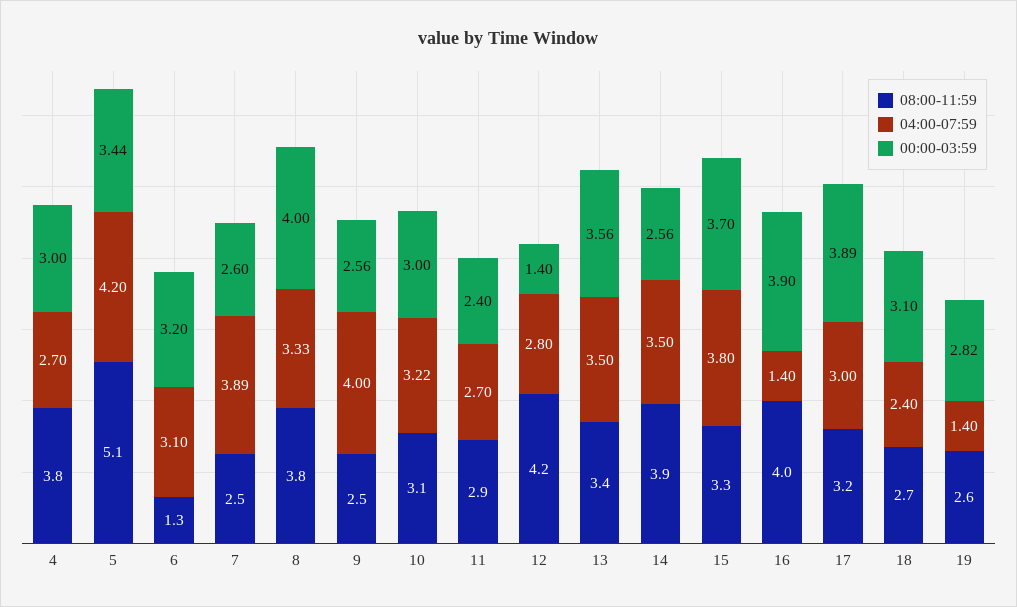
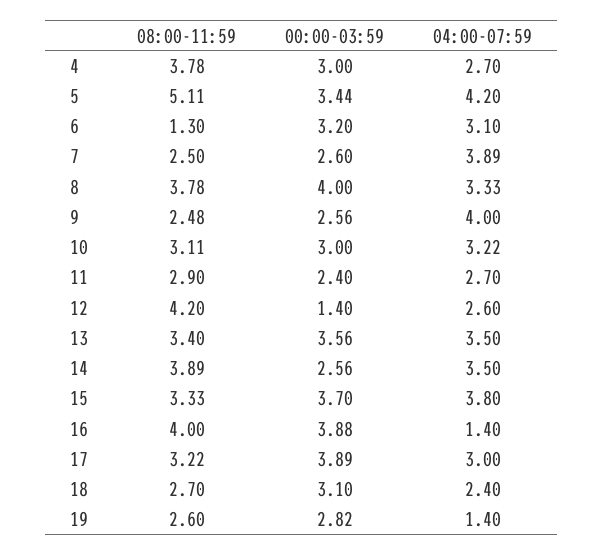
  {
    "08:00-11:59": {
      "4": 3.78,
      "5": 5.11,
      "6": 1.3,
      "7": 2.5,
      "8": 3.78,
      "9": 2.48,
      "10": 3.11,
      "11": 2.9,
      "12": 4.2,
      "13": 3.4,
      "14": 3.89,
      "15": 3.33,
      "16": 4,
      "17": 3.22,
      "18": 2.7,
      "19": 2.6
    },
    "04:00-07:59": {
      "4": 2.7,
      "5": 4.2,
      "6": 3.1,
      "7": 3.89,
      "8": 3.33,
      "9": 4,
      "10": 3.22,
      "11": 2.7,
-     "12": 2.8,
+     "12": 2.6,
      "13": 3.5,
      "14": 3.5,
      "15": 3.8,
      "16": 1.4,
      "17": 3,
      "18": 2.4,
      "19": 1.4
    },
    "00:00-03:59": {
      "4": 3,
      "5": 3.44,
      "6": 3.2,
      "7": 2.6,
      "8": 4,
      "9": 2.56,
      "10": 3,
      "11": 2.4,
      "12": 1.4,
      "13": 3.56,
      "14": 2.56,
      "15": 3.7,
-     "16": 3.9,
+     "16": 3.88,
      "17": 3.89,
      "18": 3.1,
      "19": 2.82
    }
  }

